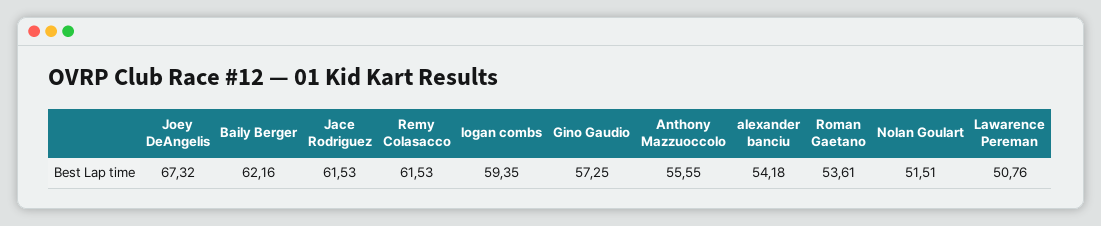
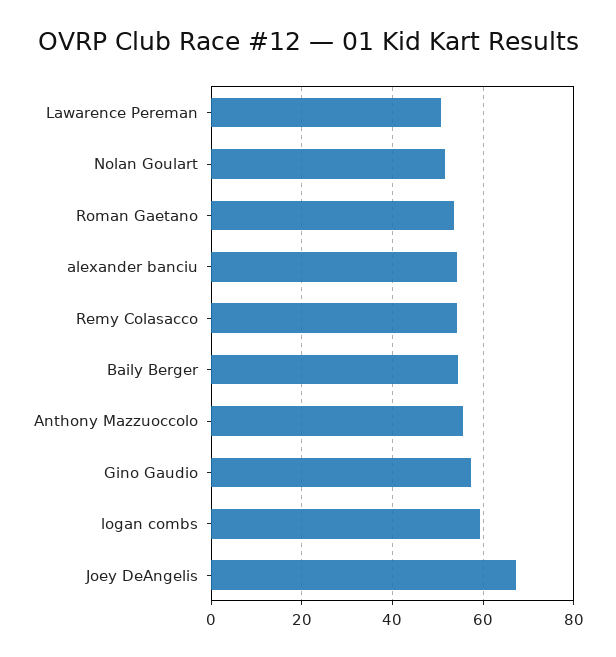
  {
    "Joey DeAngelis": 67.32,
-   "Baily Berger": 62.16,
+   "Baily Berger": 54,
-   "Jace Rodriguez": 61.53,
-   "Remy Colasacco": 61.53,
+   "Remy Colasacco": 54,
    "logan combs": 59.35,
    "Gino Gaudio": 57.25,
    "Anthony Mazzuoccolo": 55.55,
    "alexander banciu": 54.18,
    "Roman Gaetano": 53.61,
    "Nolan Goulart": 51.51,
    "Lawarence Pereman": 50.76
  }

